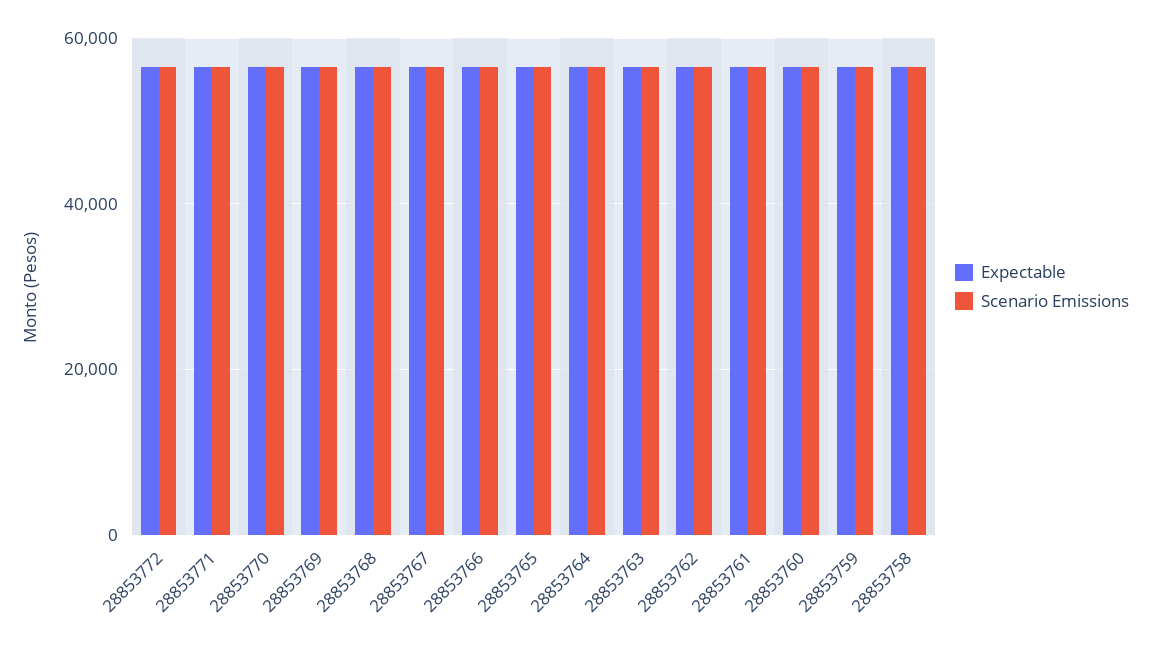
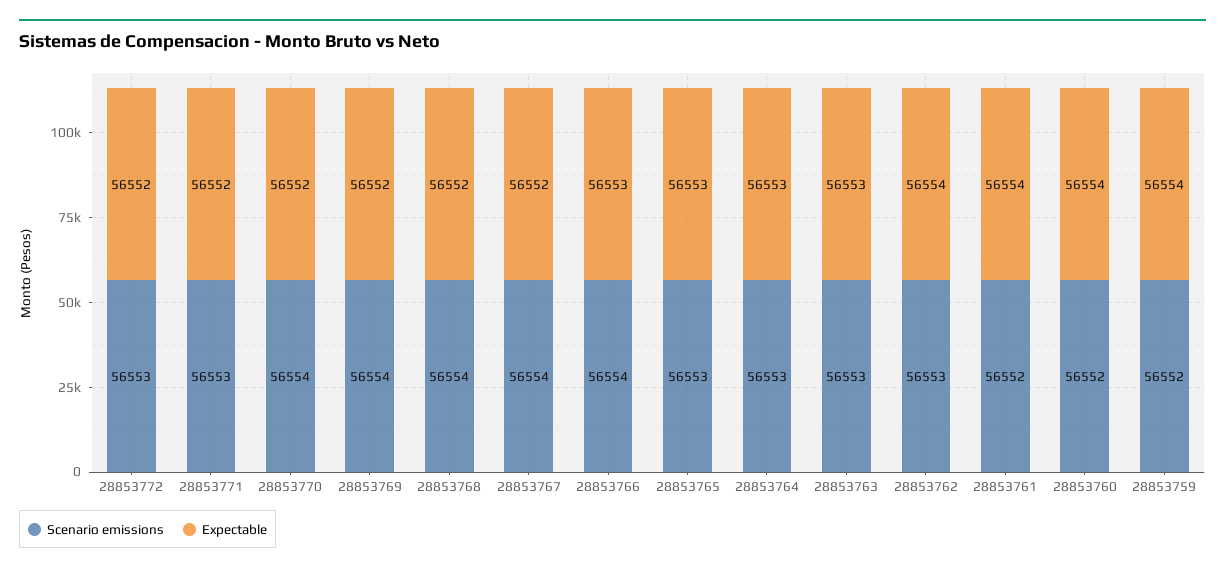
  {
    "Expectable": {
      "28853772": 56552,
      "28853771": 56552,
      "28853770": 56552,
      "28853769": 56552,
      "28853768": 56552,
      "28853767": 56552,
      "28853766": 56553,
      "28853765": 56553,
      "28853764": 56553,
      "28853763": 56553,
      "28853762": 56554,
      "28853761": 56554,
      "28853760": 56554,
-     "28853759": 56554,
+     "28853759": 56554
-     "28853758": 56000
    },
    "Scenario Emissions": {
      "28853772": 56553,
      "28853771": 56553,
      "28853770": 56554,
      "28853769": 56554,
      "28853768": 56554,
      "28853767": 56554,
      "28853766": 56554,
      "28853765": 56553,
      "28853764": 56553,
      "28853763": 56553,
      "28853762": 56553,
      "28853761": 56552,
      "28853760": 56552,
-     "28853759": 56552,
+     "28853759": 56552
-     "28853758": 56000
    }
  }

